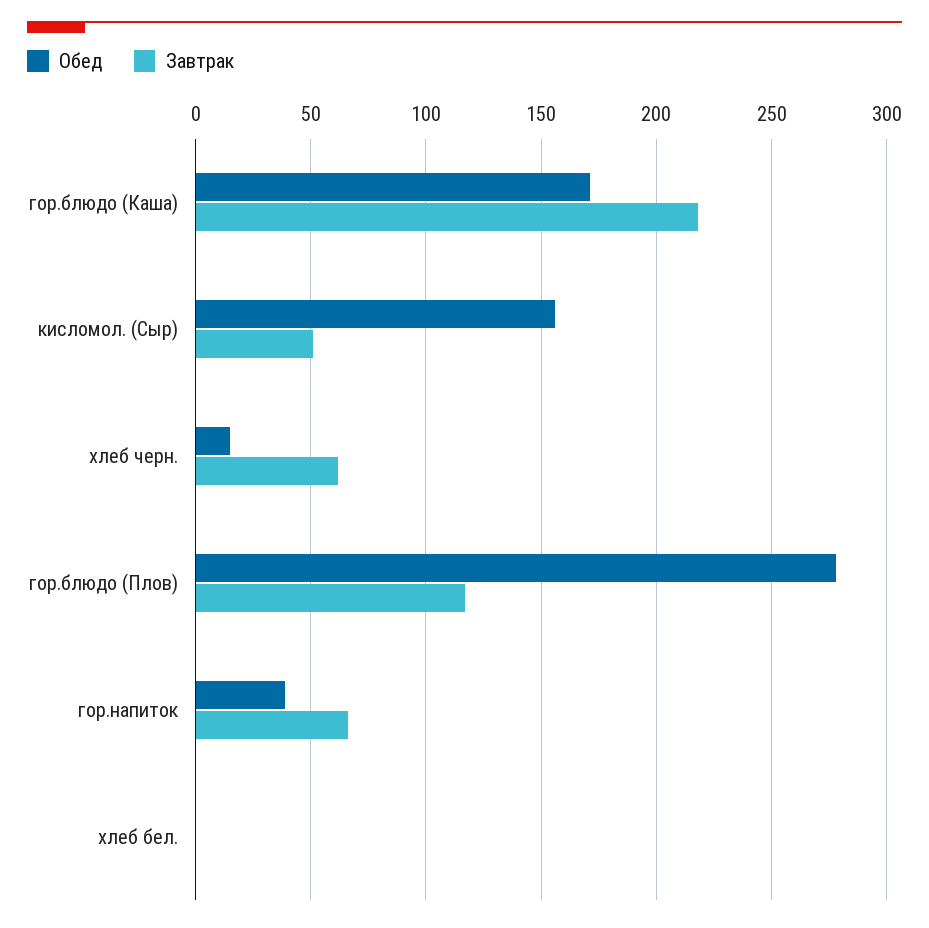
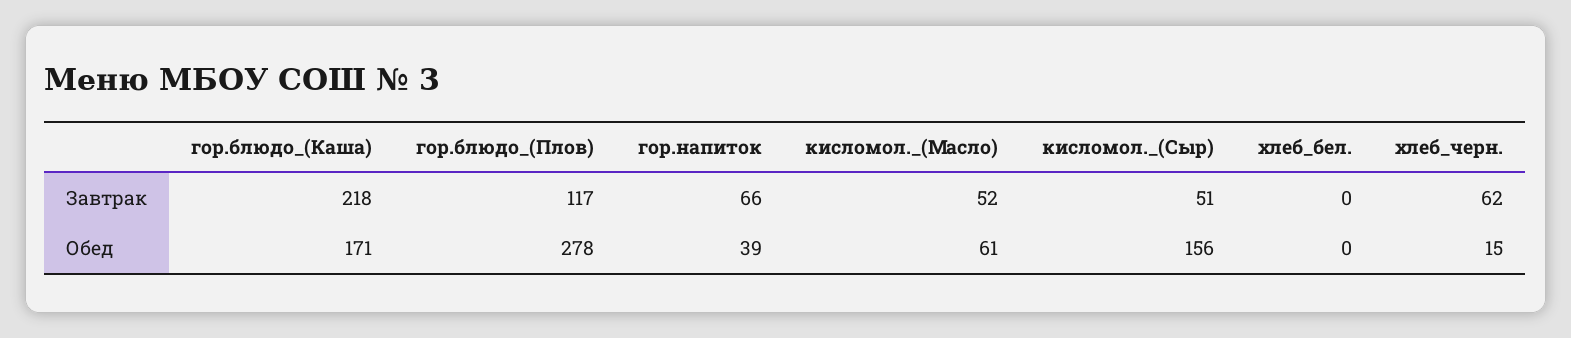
  {
    "Обед": {
      "гор.блюдо (Каша)": 171,
      "кисломол. (Сыр)": 156,
      "хлеб черн.": 15,
      "гор.блюдо (Плов)": 278,
      "гор.напиток": 39,
-     "хлеб бел.": 0
+     "хлеб бел.": 0,
+     "кисломол._(Масло)": 61
    },
    "Завтрак": {
      "гор.блюдо (Каша)": 218,
      "кисломол. (Сыр)": 51,
      "хлеб черн.": 62,
      "гор.блюдо (Плов)": 117,
      "гор.напиток": 66,
-     "хлеб бел.": 0
+     "хлеб бел.": 0,
+     "кисломол._(Масло)": 52
    }
  }

